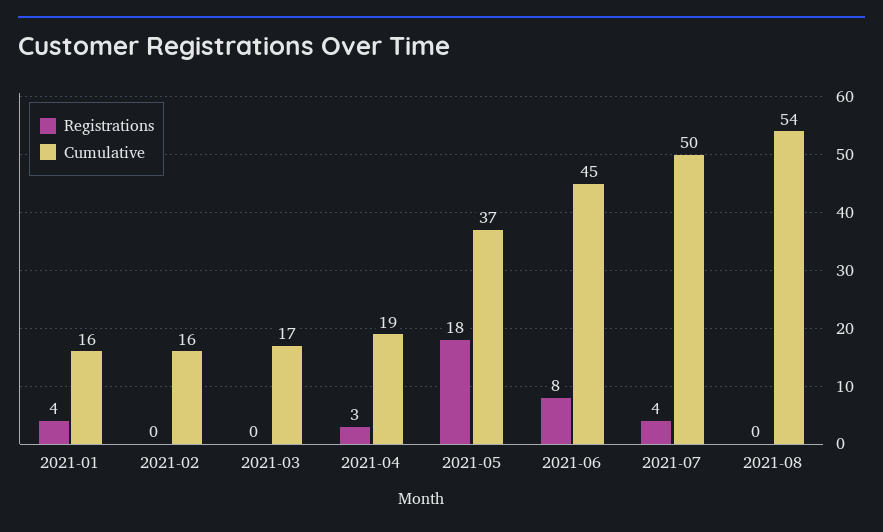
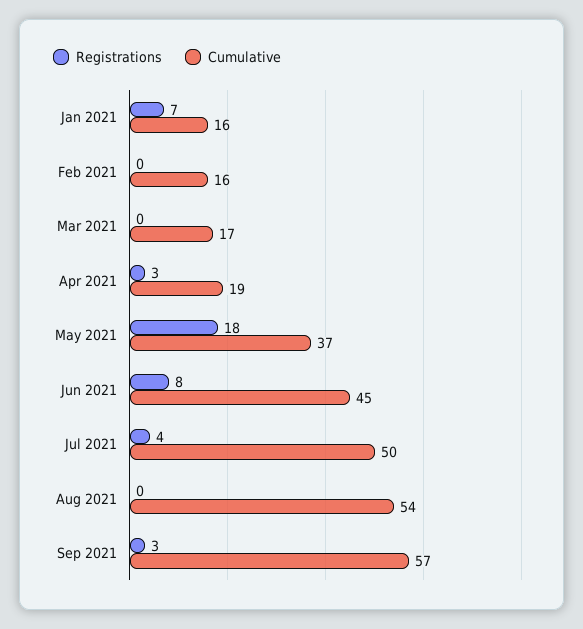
  {
    "Registrations": {
-     "2021-01": 4,
+     "2021-01": 7,
      "2021-02": 0,
      "2021-03": 0,
      "2021-04": 3,
      "2021-05": 18,
      "2021-06": 8,
      "2021-07": 4,
-     "2021-08": 0
+     "2021-08": 0,
+     "Sep 2021": 3
    },
    "Cumulative": {
      "2021-01": 16,
      "2021-02": 16,
      "2021-03": 17,
      "2021-04": 19,
      "2021-05": 37,
      "2021-06": 45,
      "2021-07": 50,
-     "2021-08": 54
+     "2021-08": 54,
+     "Sep 2021": 57
    }
  }

